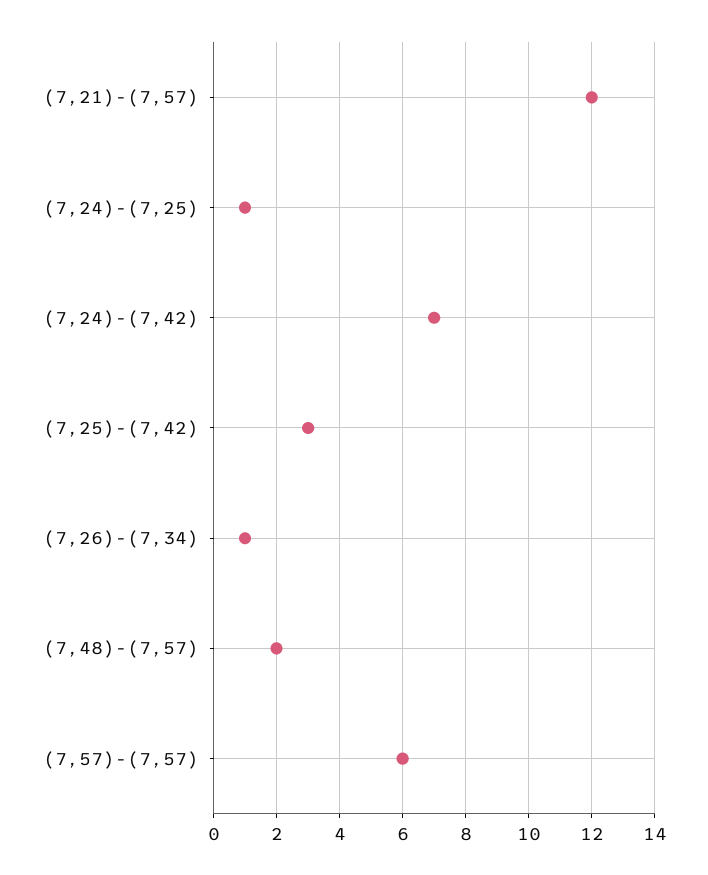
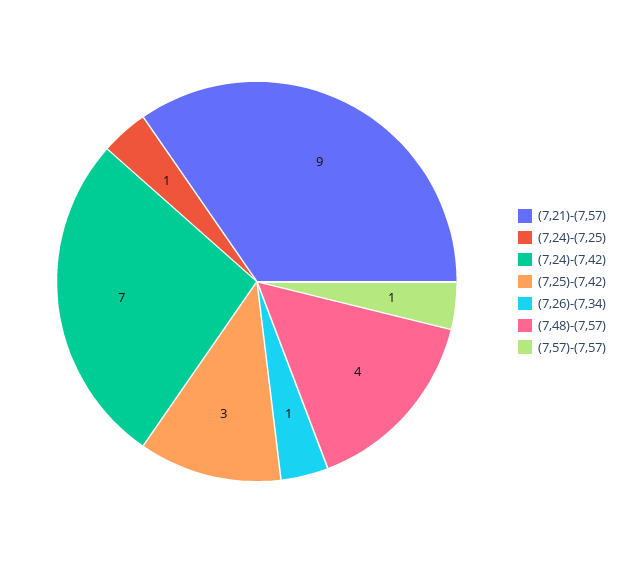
  {
-   "(7,21)-(7,57)": 12,
+   "(7,21)-(7,57)": 9,
    "(7,24)-(7,25)": 1,
    "(7,24)-(7,42)": 7,
    "(7,25)-(7,42)": 3,
    "(7,26)-(7,34)": 1,
-   "(7,48)-(7,57)": 2,
+   "(7,48)-(7,57)": 4,
-   "(7,57)-(7,57)": 6
+   "(7,57)-(7,57)": 1
  }

